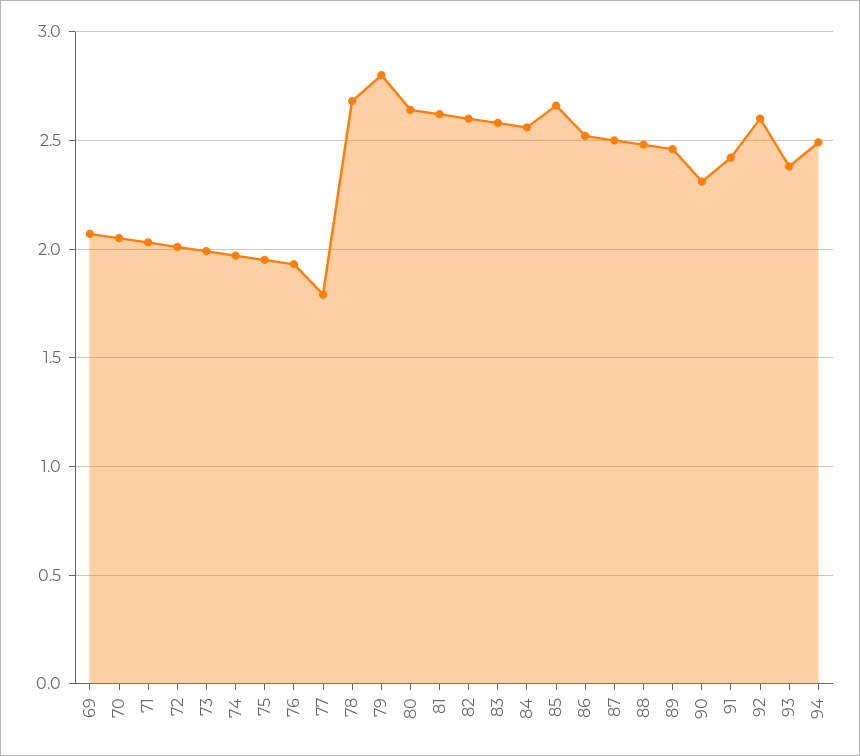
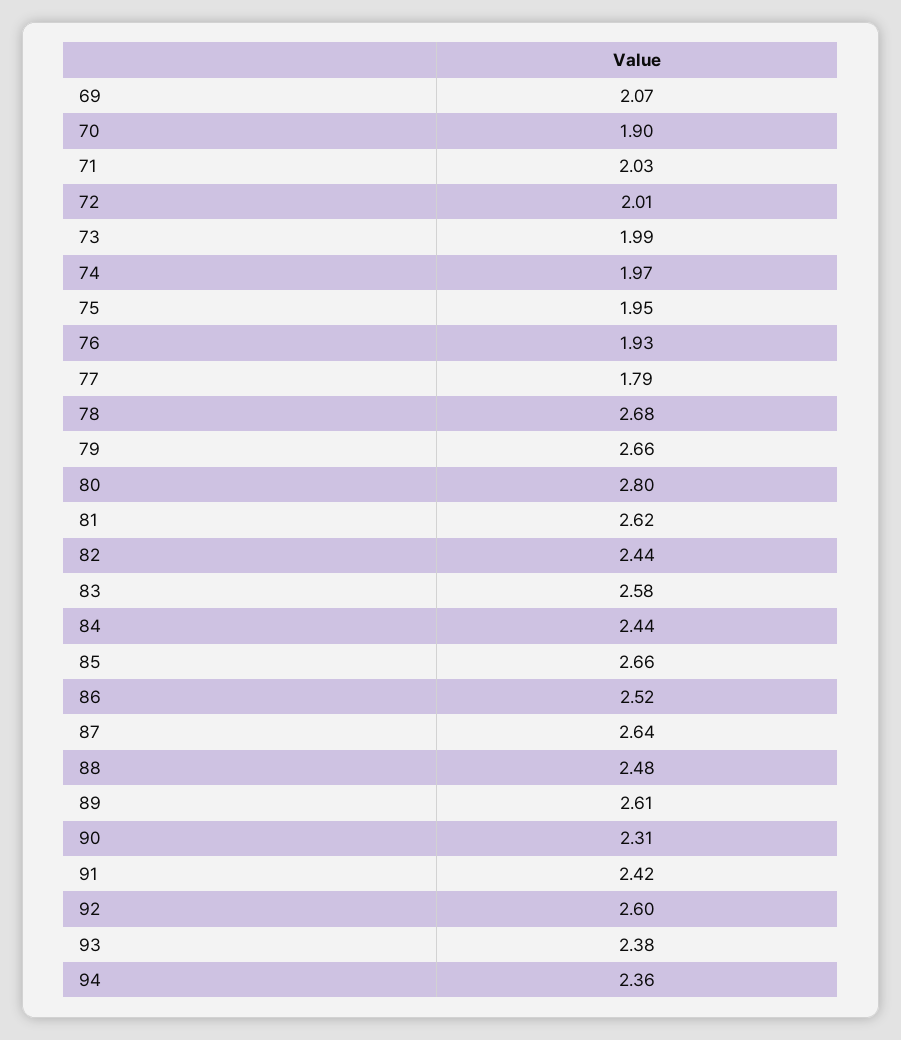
  {
    "69": 2.07,
-   "70": 2.05,
+   "70": 1.9,
    "71": 2.03,
    "72": 2.01,
    "73": 1.99,
    "74": 1.97,
    "75": 1.95,
    "76": 1.93,
    "77": 1.79,
    "78": 2.68,
-   "79": 2.8,
+   "79": 2.66,
-   "80": 2.65,
+   "80": 2.8,
    "81": 2.62,
-   "82": 2.6,
+   "82": 2.44,
    "83": 2.58,
-   "84": 2.55,
+   "84": 2.44,
    "85": 2.66,
    "86": 2.52,
-   "87": 2.5,
+   "87": 2.64,
    "88": 2.48,
-   "89": 2.45,
+   "89": 2.61,
    "90": 2.31,
    "91": 2.42,
    "92": 2.6,
    "93": 2.38,
-   "94": 2.5
+   "94": 2.36
  }

